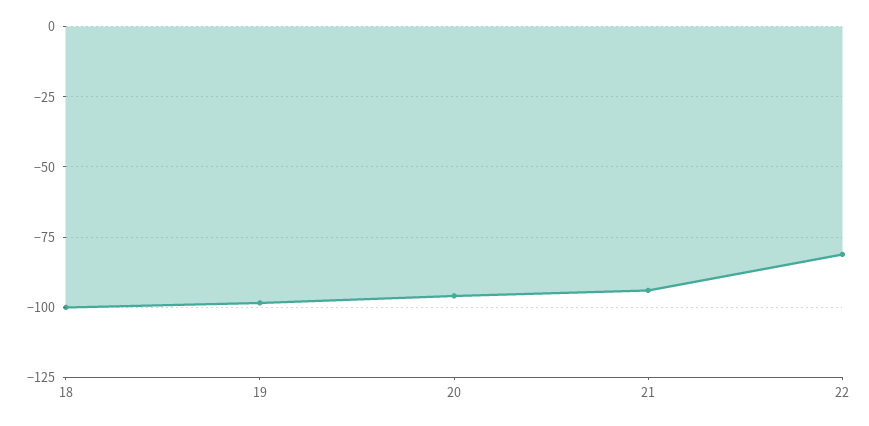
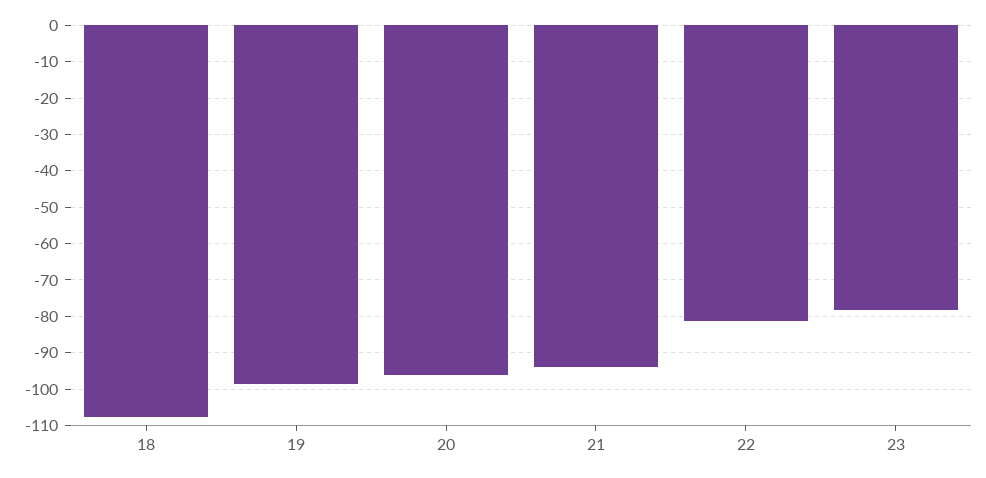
  {
-   "18": -100,
+   "18": -108,
    "19": -98,
    "20": -96,
    "21": -94,
-   "22": -82
+   "22": -82,
+   "23": -78
  }

